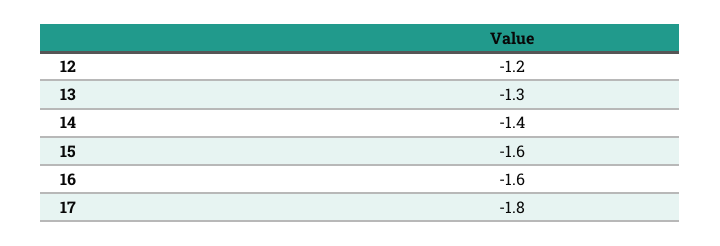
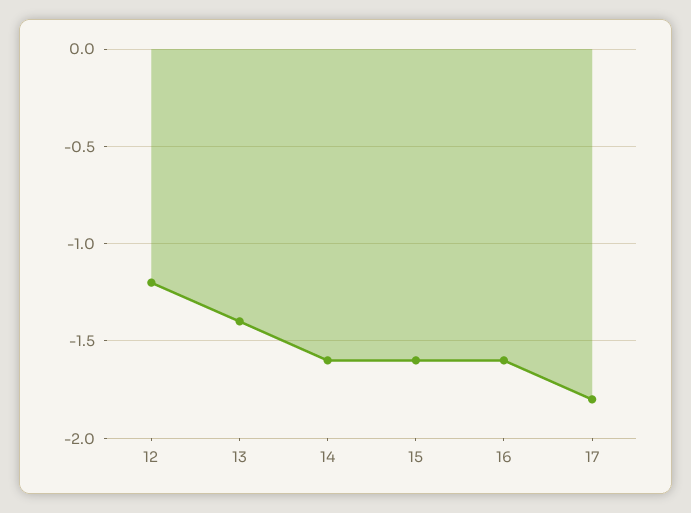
  {
    "12": -1.2,
-   "13": -1.3,
+   "13": -1.4,
-   "14": -1.4,
+   "14": -1.6,
    "15": -1.6,
    "16": -1.6,
    "17": -1.8
  }

